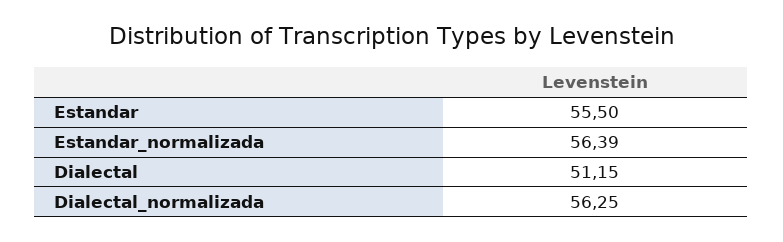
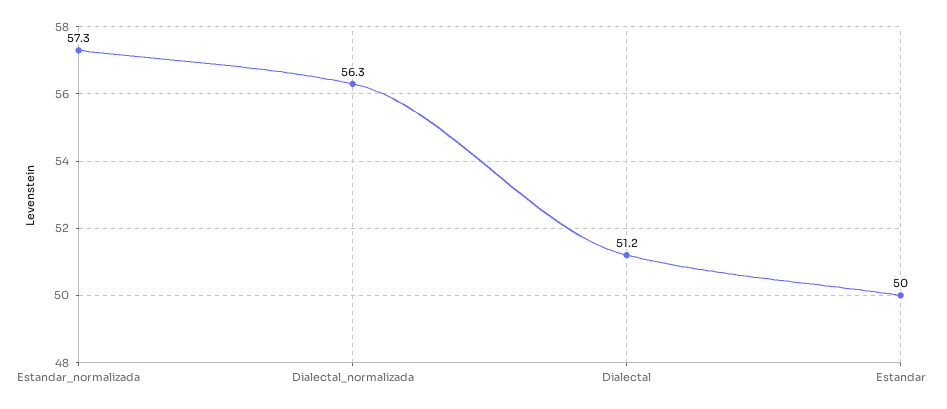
  {
-   "Estandar": 55.5,
+   "Estandar": 50,
-   "Estandar_normalizada": 56.39,
+   "Estandar_normalizada": 57.3,
    "Dialectal": 51.15,
    "Dialectal_normalizada": 56.25
  }

